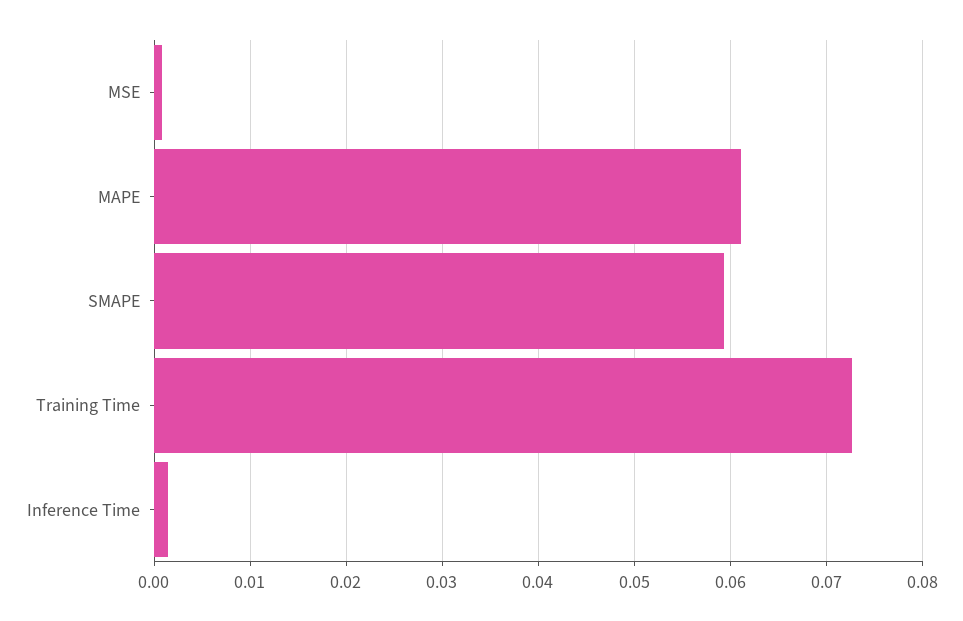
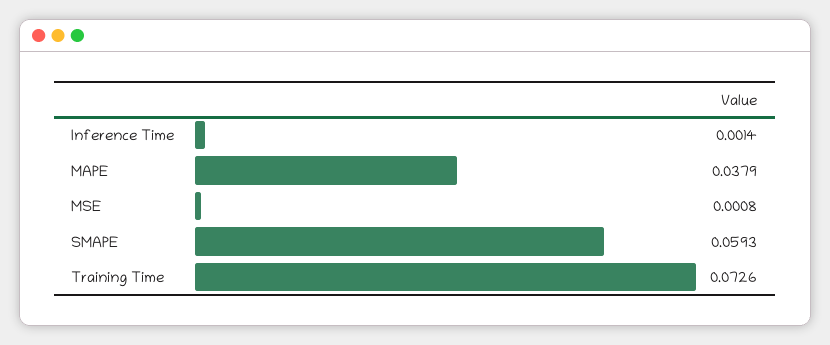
  {
    "MSE": 0.0008,
-   "MAPE": 0.061,
+   "MAPE": 0.0379,
    "SMAPE": 0.0593,
    "Training Time": 0.0726,
    "Inference Time": 0.0014
  }

